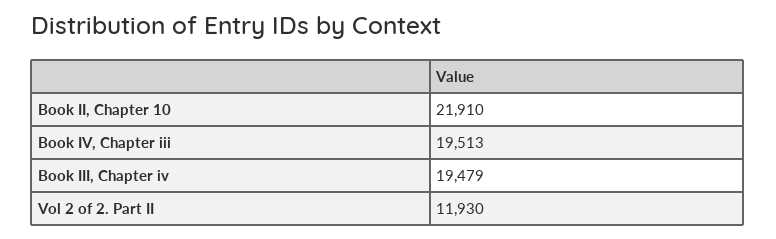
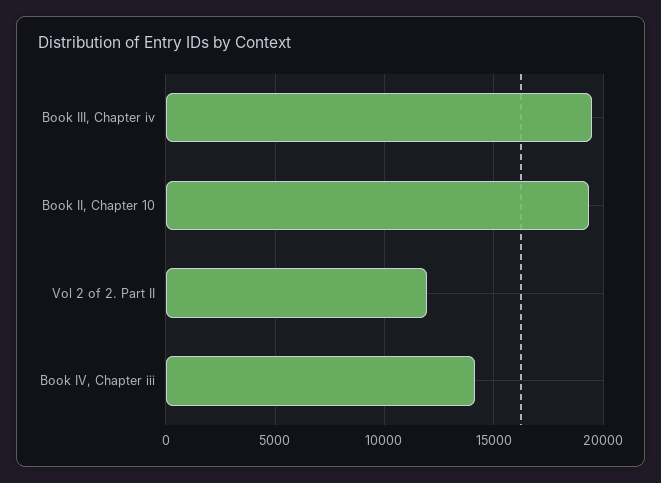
  {
-   "Book II, Chapter 10": 21910,
+   "Book II, Chapter 10": 19500,
-   "Book IV, Chapter iii": 19513,
+   "Book IV, Chapter iii": 14000,
    "Book III, Chapter iv": 19479,
    "Vol 2 of 2. Part II": 11930
  }

